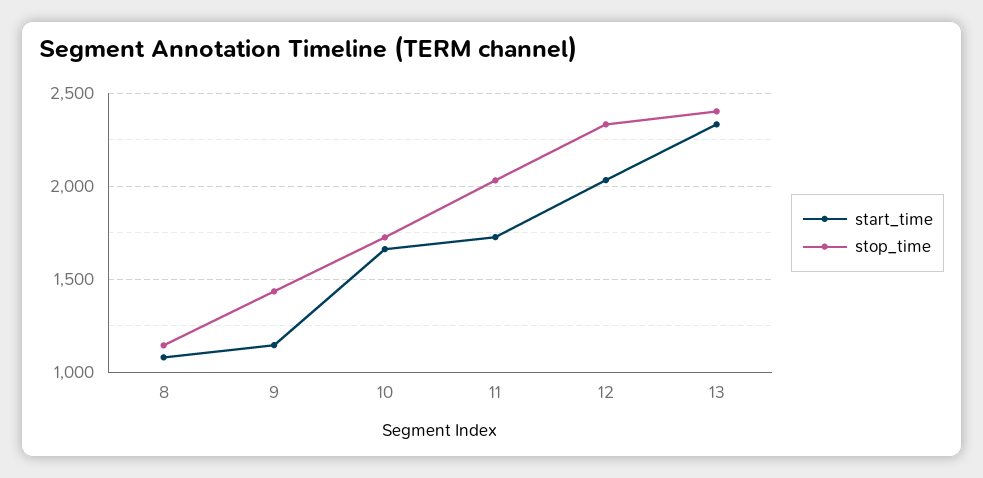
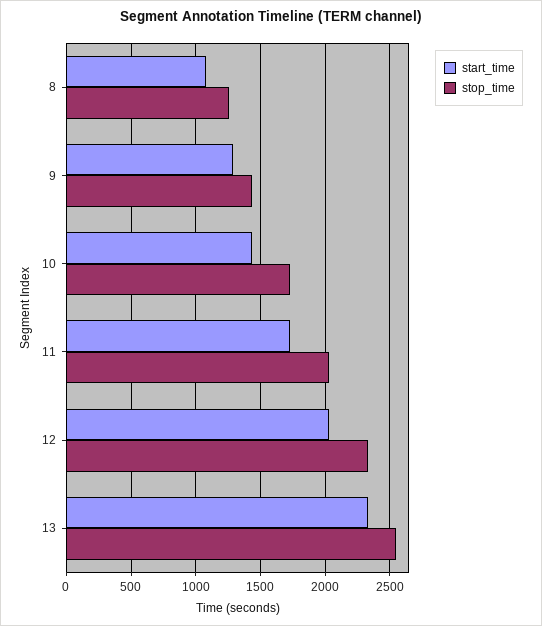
  {
    "start_time": {
      "8": 1100,
-     "9": 1150,
+     "9": 1300,
-     "10": 1650,
+     "10": 1450,
      "11": 1750,
      "12": 2050,
      "13": 2350
    },
    "stop_time": {
-     "8": 1150,
+     "8": 1250,
      "9": 1450,
      "10": 1750,
      "11": 2050,
      "12": 2350,
-     "13": 2400
+     "13": 2550
    }
  }

